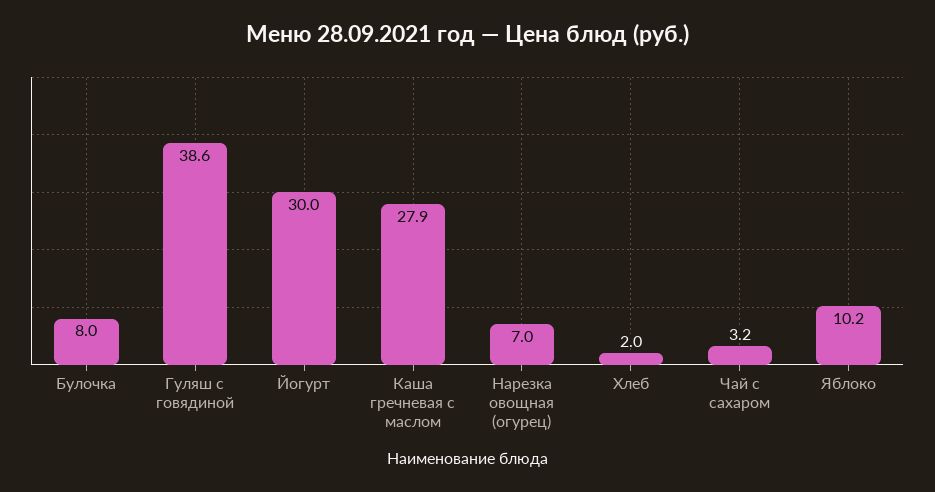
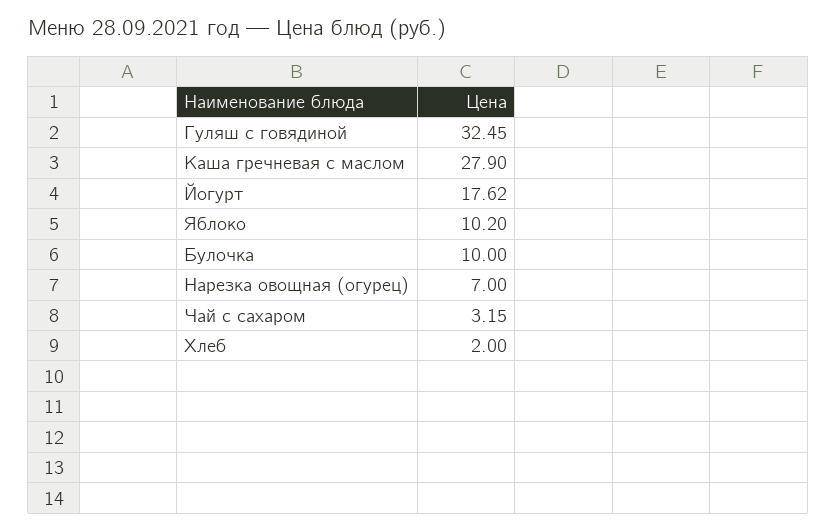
  {
-   "Булочка": 8,
+   "Булочка": 10,
-   "Гуляш с говядиной": 38.6,
+   "Гуляш с говядиной": 32.45,
-   "Йогурт": 30,
+   "Йогурт": 17.62,
    "Каша гречневая с маслом": 27.9,
    "Нарезка овощная (огурец)": 7,
    "Хлеб": 2,
    "Чай с сахаром": 3.15,
    "Яблоко": 10.2
  }

